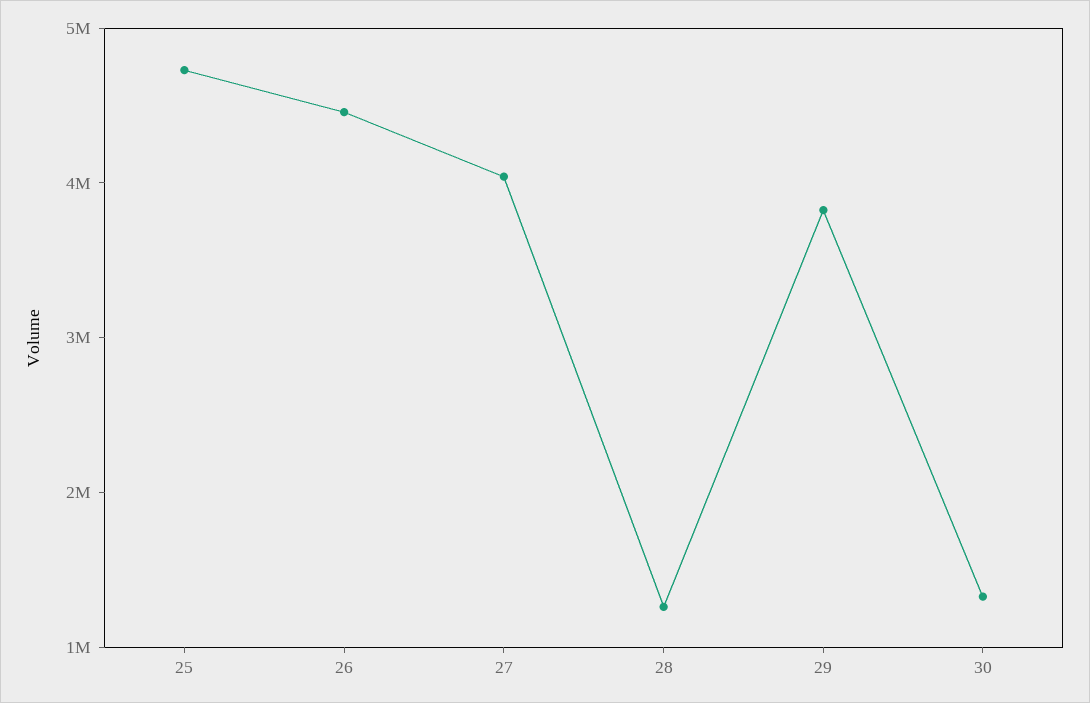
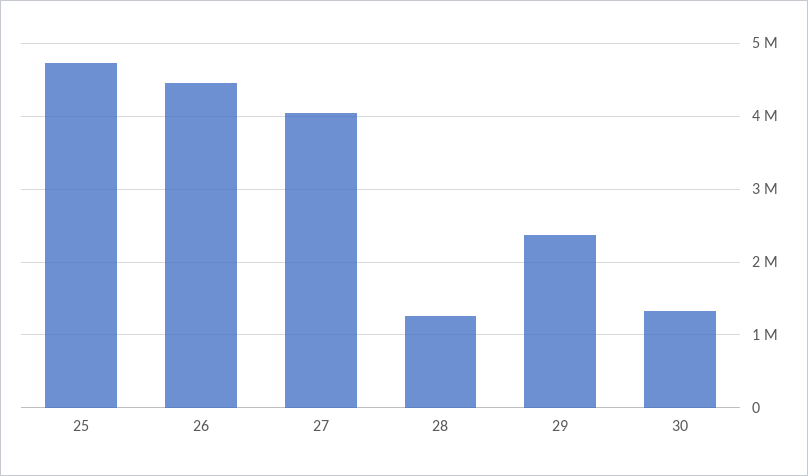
  {
    "25": 4700000,
    "26": 4500000,
    "27": 4000000,
    "28": 1300000,
-   "29": 3800000,
+   "29": 2400000,
    "30": 1300000
  }

